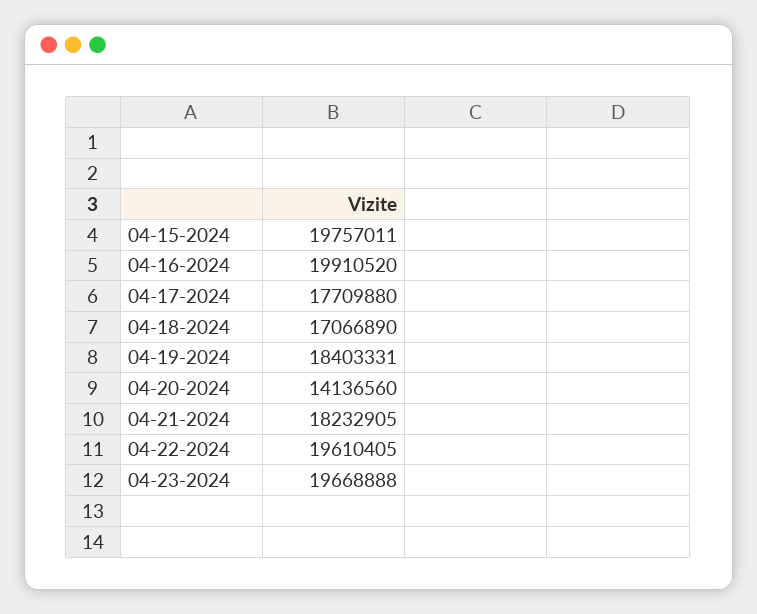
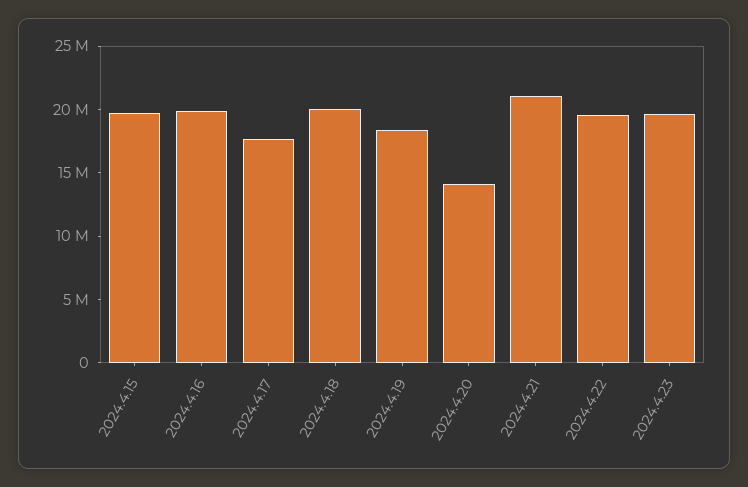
  {
    "04-15-2024": 19757011,
    "04-16-2024": 19910520,
    "04-17-2024": 17709880,
-   "04-18-2024": 17066890,
+   "04-18-2024": 20000000,
    "04-19-2024": 18403331,
    "04-20-2024": 14136560,
-   "04-21-2024": 18232905,
+   "04-21-2024": 21000000,
    "04-22-2024": 19610405,
    "04-23-2024": 19668888
  }

